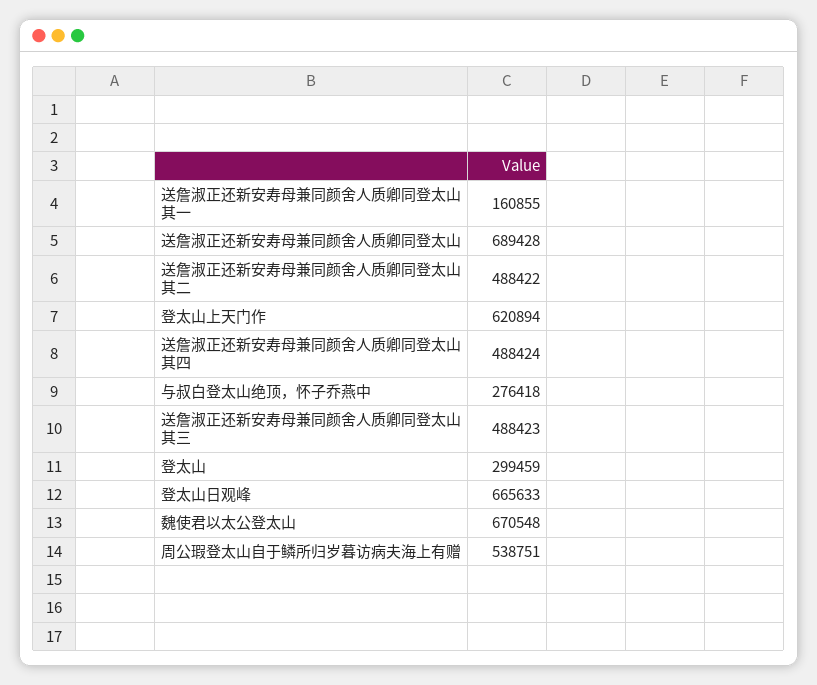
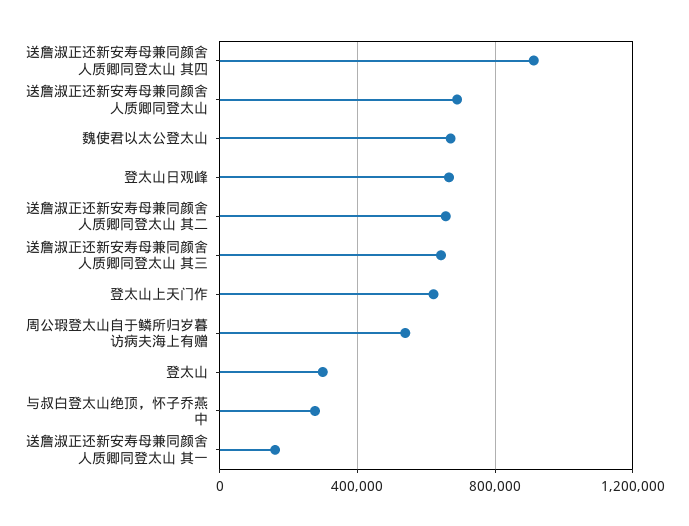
  {
    "送詹淑正还新安寿母兼同颜舍人质卿同登太山 其一": 160855,
    "送詹淑正还新安寿母兼同颜舍人质卿同登太山": 689428,
-   "送詹淑正还新安寿母兼同颜舍人质卿同登太山 其二": 488422,
+   "送詹淑正还新安寿母兼同颜舍人质卿同登太山 其二": 650000,
    "登太山上天门作": 620894,
-   "送詹淑正还新安寿母兼同颜舍人质卿同登太山 其四": 488424,
+   "送詹淑正还新安寿母兼同颜舍人质卿同登太山 其四": 900000,
    "与叔白登太山绝顶，怀子乔燕中": 276418,
-   "送詹淑正还新安寿母兼同颜舍人质卿同登太山 其三": 488423,
+   "送詹淑正还新安寿母兼同颜舍人质卿同登太山 其三": 650000,
    "登太山": 299459,
    "登太山日观峰": 665633,
    "魏使君以太公登太山": 670548,
    "周公瑕登太山自于鳞所归岁暮访病夫海上有赠": 538751
  }

